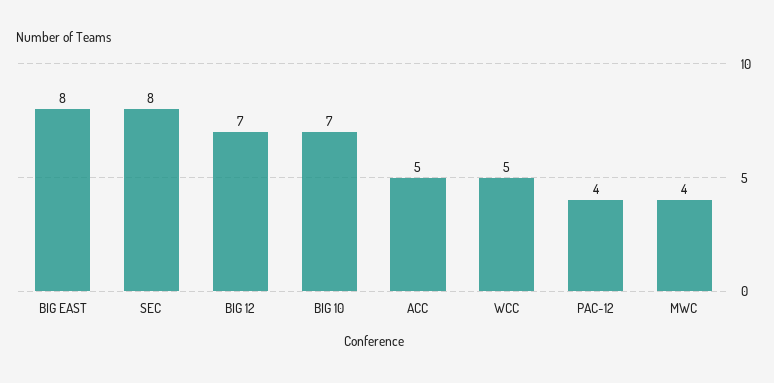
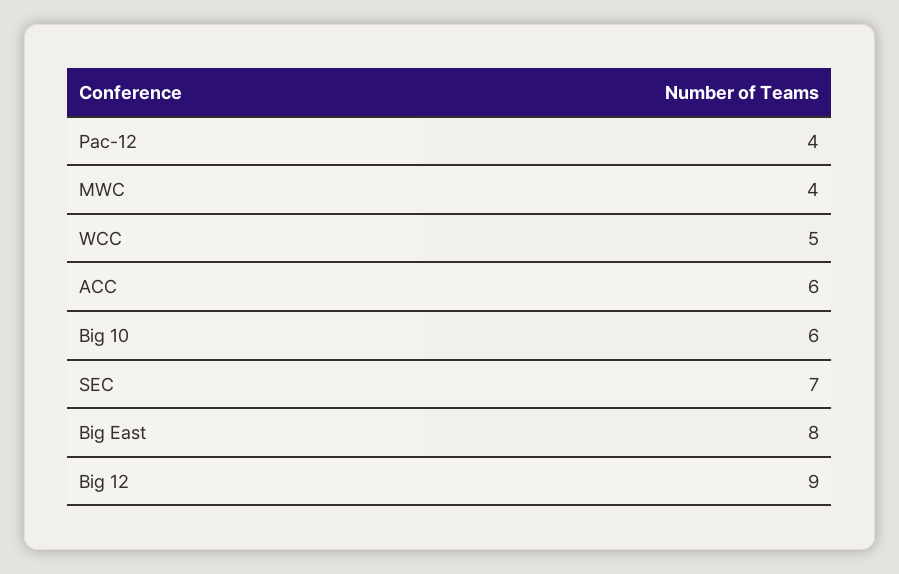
  {
    "BIG EAST": 8,
-   "SEC": 8,
+   "SEC": 7,
-   "BIG 12": 7,
+   "BIG 12": 9,
-   "BIG 10": 7,
+   "BIG 10": 6,
-   "ACC": 5,
+   "ACC": 6,
    "WCC": 5,
    "PAC-12": 4,
    "MWC": 4
  }

